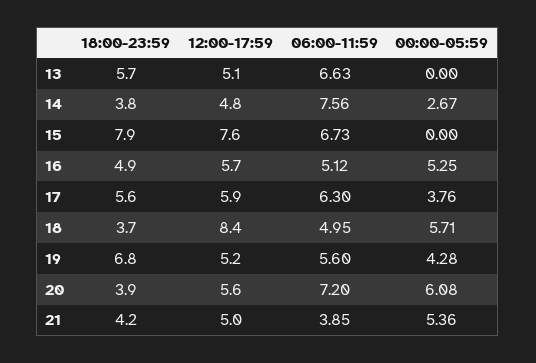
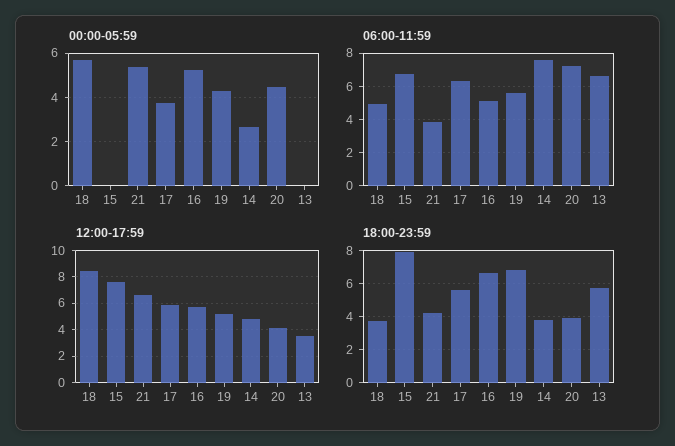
  {
    "18:00-23:59": {
      "13": 5.7,
      "14": 3.8,
      "15": 7.9,
-     "16": 4.9,
+     "16": 6.5,
      "17": 5.6,
      "18": 3.7,
      "19": 6.8,
      "20": 3.9,
      "21": 4.2
    },
    "12:00-17:59": {
-     "13": 5.1,
+     "13": 3.5,
      "14": 4.8,
      "15": 7.6,
      "16": 5.7,
      "17": 5.9,
      "18": 8.4,
      "19": 5.2,
-     "20": 5.6,
+     "20": 4,
-     "21": 5
+     "21": 6.5
    },
    "06:00-11:59": {
      "13": 6.63,
      "14": 7.56,
      "15": 6.73,
      "16": 5.12,
      "17": 6.3,
      "18": 4.95,
      "19": 5.6,
      "20": 7.2,
      "21": 3.85
    },
    "00:00-05:59": {
      "13": 0,
      "14": 2.67,
      "15": 0,
      "16": 5.25,
      "17": 3.76,
      "18": 5.71,
      "19": 4.28,
-     "20": 6.08,
+     "20": 4.5,
      "21": 5.36
    }
  }

